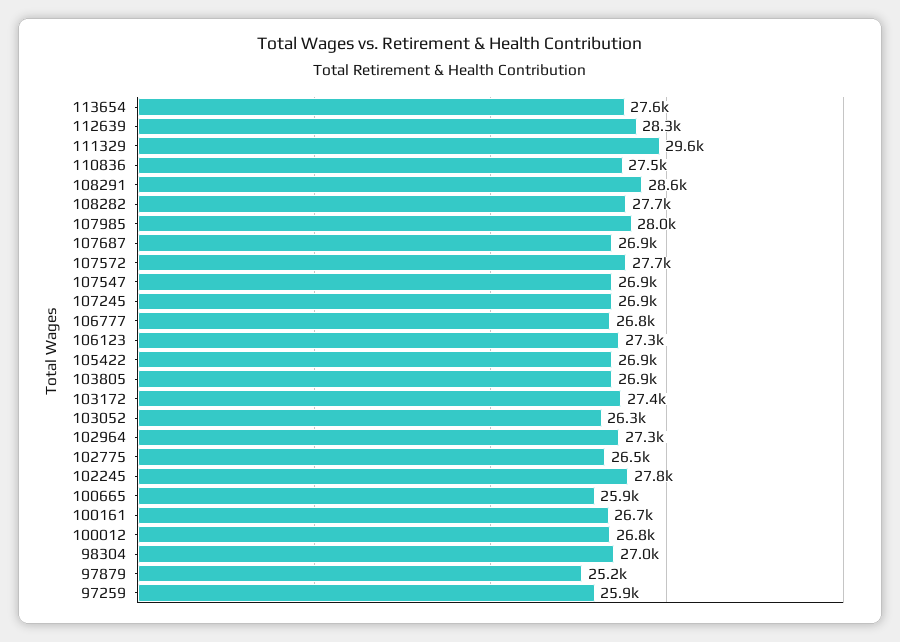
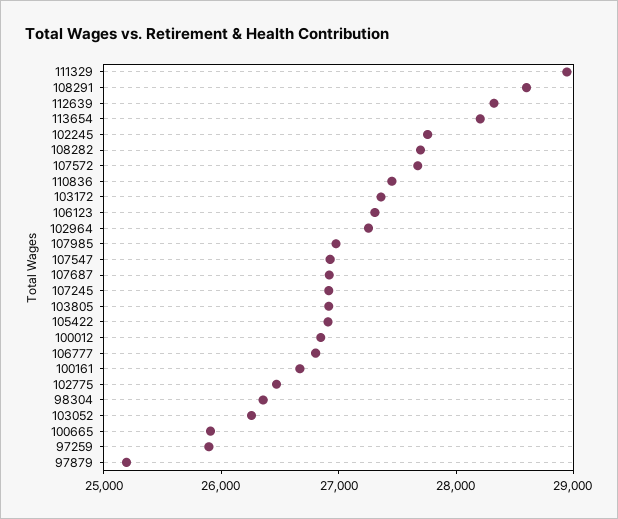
  {
-   "113654": 27600,
+   "113654": 28200,
    "112639": 28300,
-   "111329": 29600,
+   "111329": 29000,
    "110836": 27500,
    "108291": 28600,
    "108282": 27700,
-   "107985": 28000,
+   "107985": 27000,
    "107687": 26900,
    "107572": 27700,
    "107547": 26900,
    "107245": 26900,
    "106777": 26800,
    "106123": 27300,
    "105422": 26900,
    "103805": 26900,
    "103172": 27400,
    "103052": 26300,
    "102964": 27300,
    "102775": 26500,
    "102245": 27800,
    "100665": 25900,
    "100161": 26700,
    "100012": 26800,
-   "98304": 27000,
+   "98304": 26400,
    "97879": 25200,
    "97259": 25900
  }

